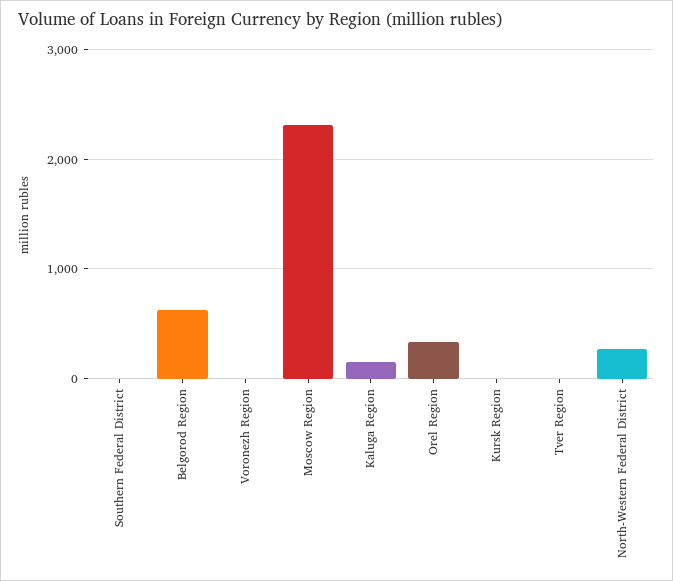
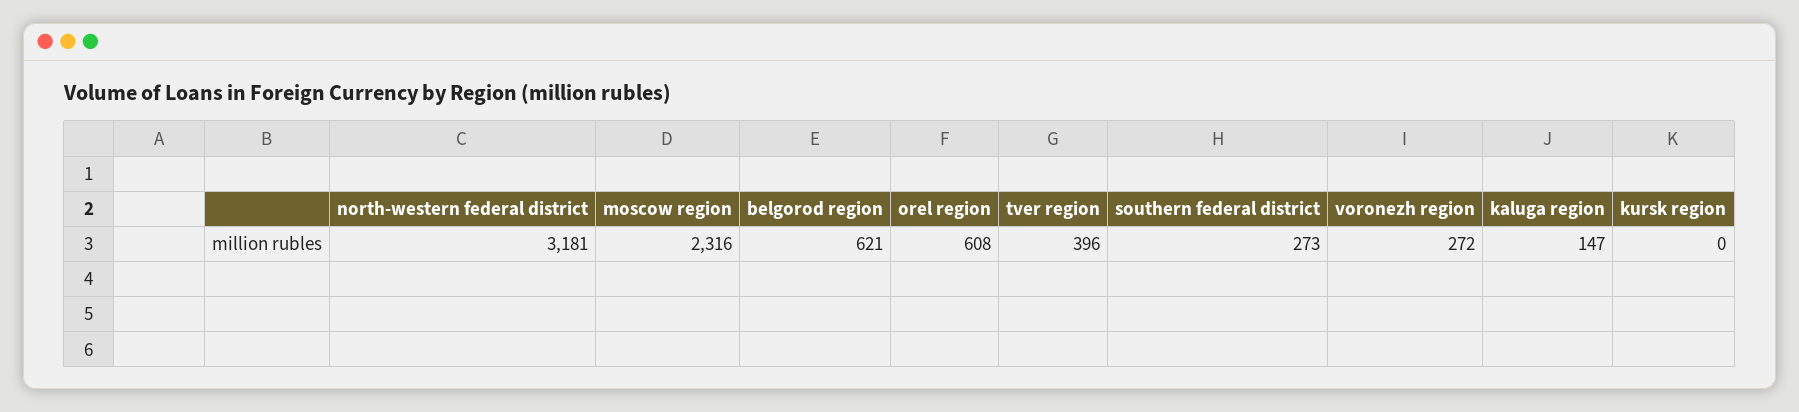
  {
-   "Southern Federal District": 0,
+   "Southern Federal District": 273,
    "Belgorod Region": 621,
-   "Voronezh Region": 0,
+   "Voronezh Region": 272,
    "Moscow Region": 2316,
    "Kaluga Region": 147,
-   "Orel Region": 300,
+   "Orel Region": 608,
    "Kursk Region": 0,
-   "Tver Region": 0,
+   "Tver Region": 396,
-   "North-Western Federal District": 300
+   "North-Western Federal District": 3181
  }

